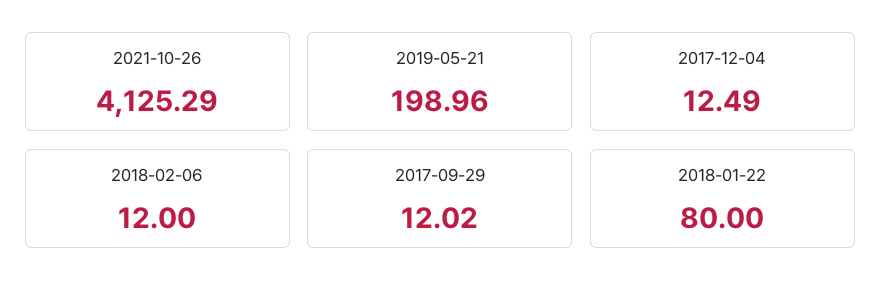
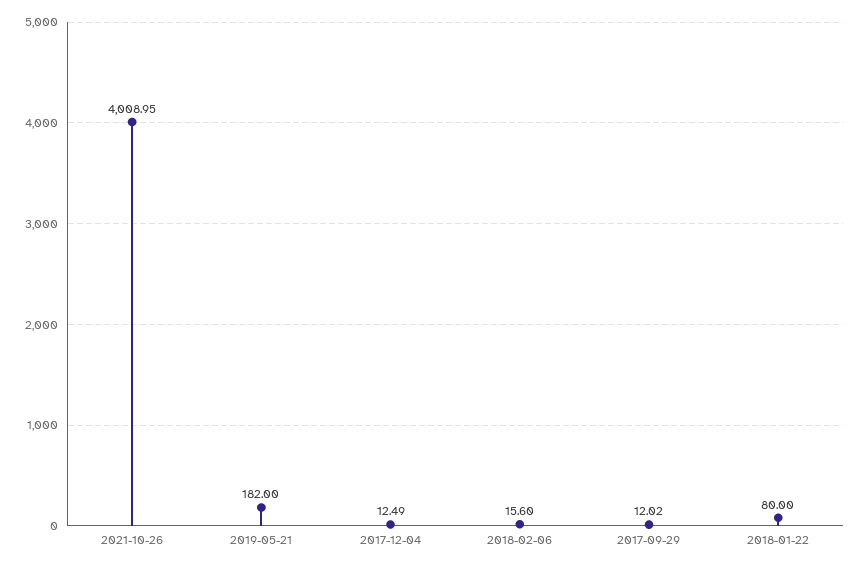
  {
-   "2021-10-26": 4125.29,
+   "2021-10-26": 4008.95,
-   "2019-05-21": 198.96,
+   "2019-05-21": 182,
    "2017-12-04": 12.49,
-   "2018-02-06": 12,
+   "2018-02-06": 15.6,
    "2017-09-29": 12.02,
    "2018-01-22": 80
  }

